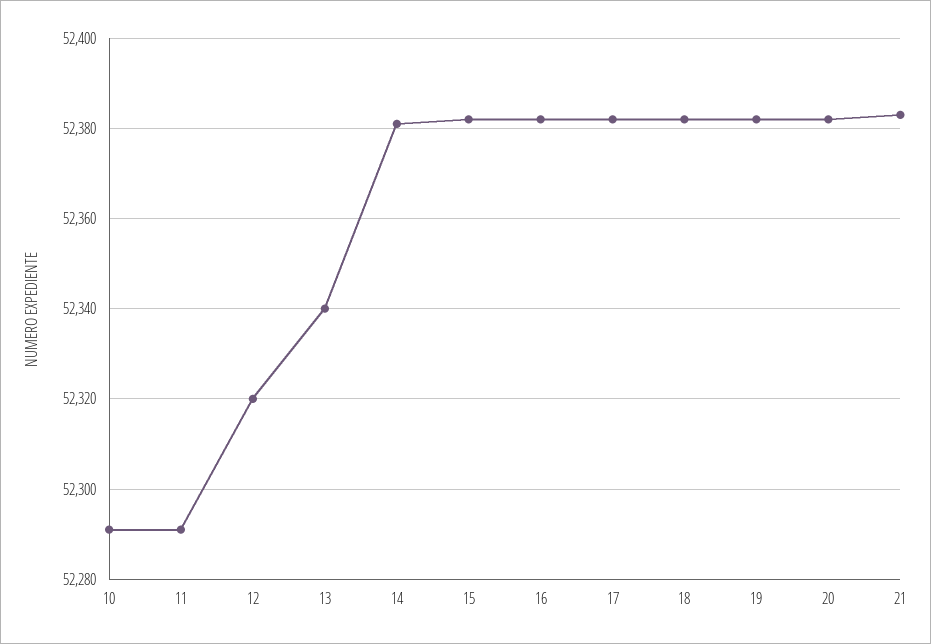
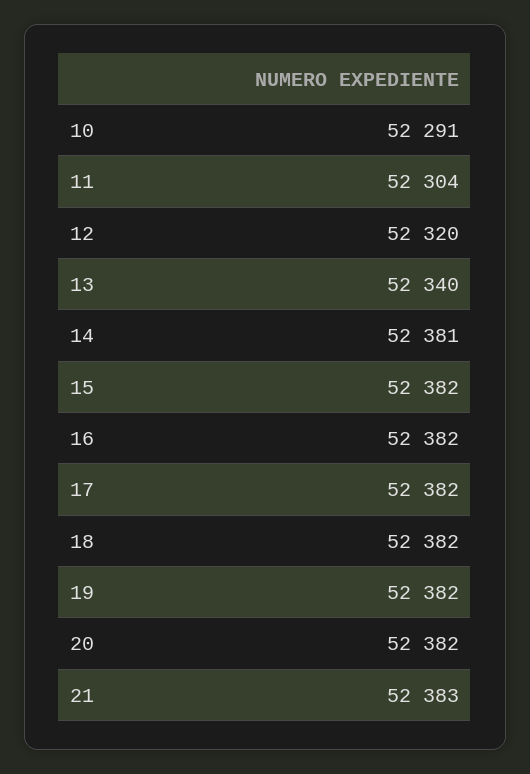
  {
    "10": 52291,
-   "11": 52290,
+   "11": 52304,
    "12": 52320,
    "13": 52340,
    "14": 52381,
    "15": 52382,
    "16": 52382,
    "17": 52382,
    "18": 52382,
    "19": 52382,
    "20": 52382,
    "21": 52383
  }

